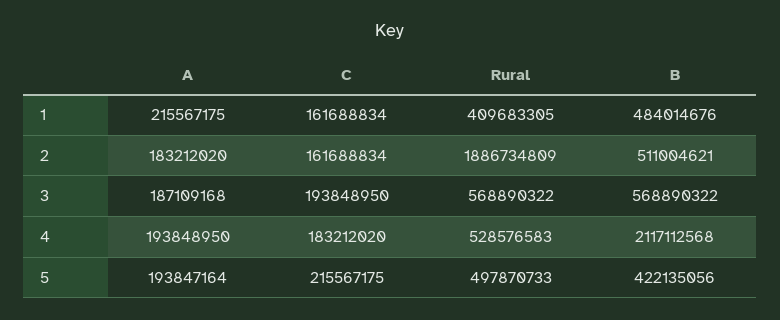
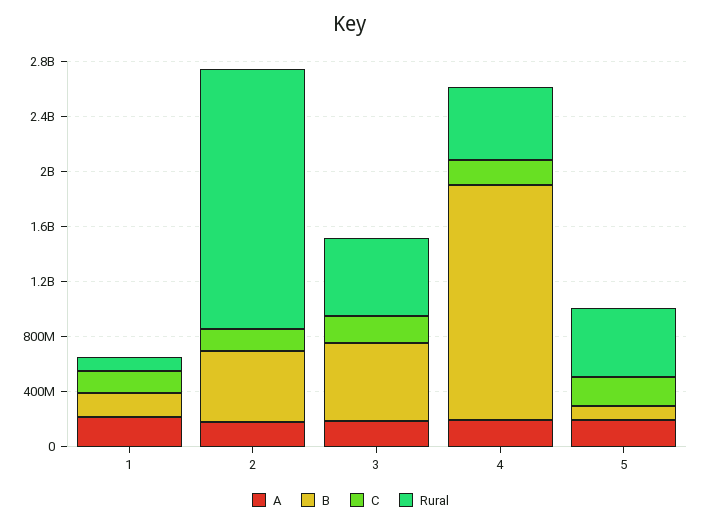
  {
    "A": {
      "1": 215567175,
      "2": 183212020,
      "3": 187109168,
      "4": 193848950,
      "5": 193847164
    },
    "C": {
      "1": 161688834,
      "2": 161688834,
      "3": 193848950,
      "4": 183212020,
      "5": 215567175
    },
    "Rural": {
-     "1": 409683305,
+     "1": 100000000,
      "2": 1886734809,
      "3": 568890322,
      "4": 528576583,
      "5": 497870733
    },
    "B": {
-     "1": 484014676,
+     "1": 200000000,
      "2": 511004621,
      "3": 568890322,
-     "4": 2117112568,
+     "4": 1700000000,
-     "5": 422135056
+     "5": 100000000
    }
  }

